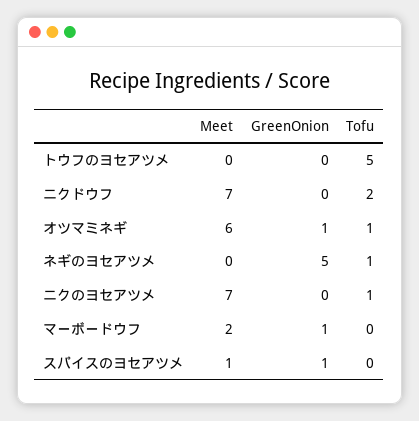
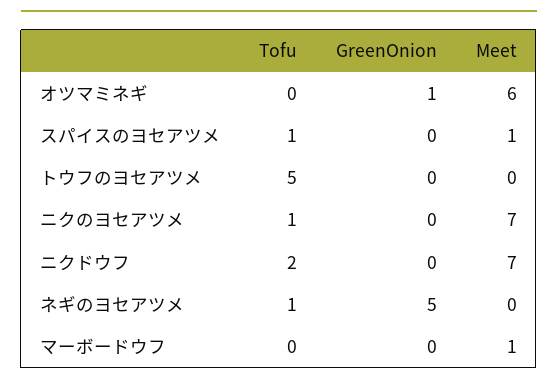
  {
    "Meet": {
      "トウフのヨセアツメ": 0,
      "ニクドウフ": 7,
      "オツマミネギ": 6,
      "ネギのヨセアツメ": 0,
      "ニクのヨセアツメ": 7,
-     "マーボードウフ": 2,
+     "マーボードウフ": 1,
      "スパイスのヨセアツメ": 1
    },
    "GreenOnion": {
      "トウフのヨセアツメ": 0,
      "ニクドウフ": 0,
      "オツマミネギ": 1,
      "ネギのヨセアツメ": 5,
      "ニクのヨセアツメ": 0,
-     "マーボードウフ": 1,
+     "マーボードウフ": 0,
-     "スパイスのヨセアツメ": 1
+     "スパイスのヨセアツメ": 0
    },
    "Tofu": {
      "トウフのヨセアツメ": 5,
      "ニクドウフ": 2,
-     "オツマミネギ": 1,
+     "オツマミネギ": 0,
      "ネギのヨセアツメ": 1,
      "ニクのヨセアツメ": 1,
      "マーボードウフ": 0,
-     "スパイスのヨセアツメ": 0
+     "スパイスのヨセアツメ": 1
    }
  }

